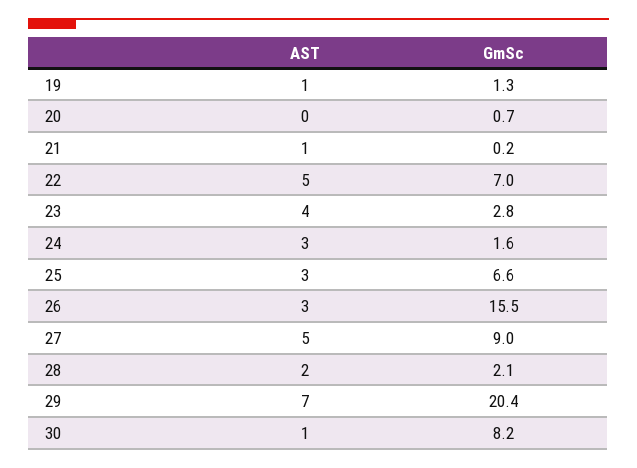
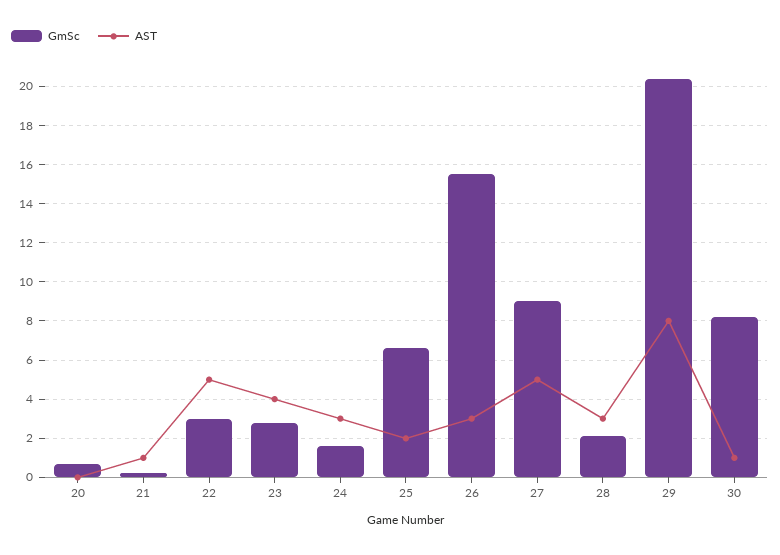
  {
    "AST": {
-     "19": 1,
      "20": 0,
      "21": 1,
      "22": 5,
      "23": 4,
      "24": 3,
-     "25": 3,
+     "25": 2,
      "26": 3,
      "27": 5,
-     "28": 2,
+     "28": 3,
-     "29": 7,
+     "29": 8,
      "30": 1
    },
    "GmSc": {
-     "19": 1.3,
      "20": 0.7,
      "21": 0.2,
-     "22": 7,
+     "22": 3,
      "23": 2.8,
      "24": 1.6,
      "25": 6.6,
      "26": 15.5,
      "27": 9,
      "28": 2.1,
      "29": 20.4,
      "30": 8.2
    }
  }

